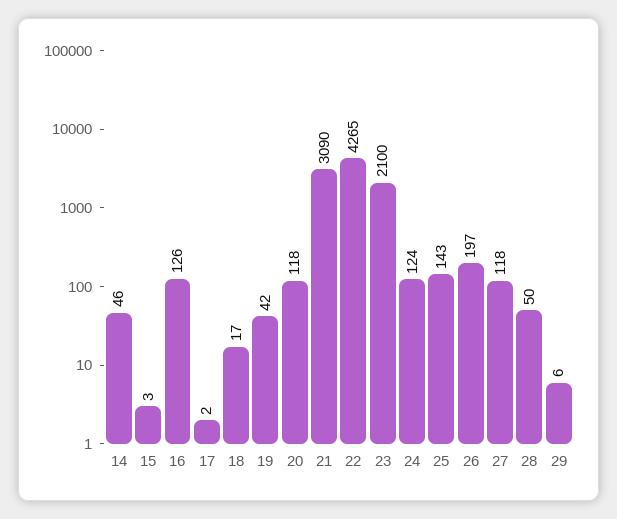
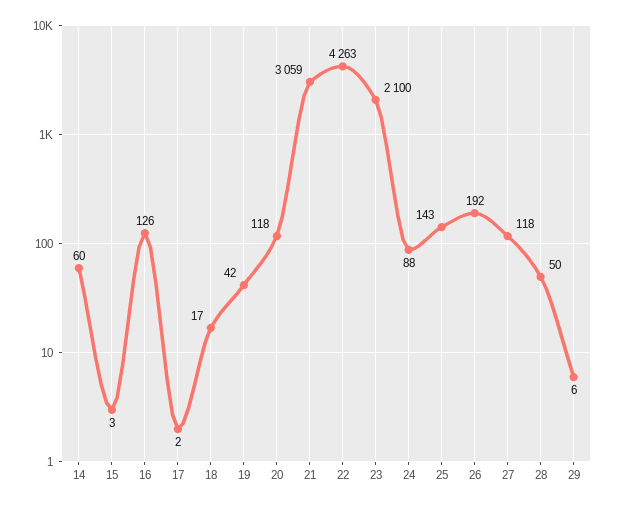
  {
-   "14": 46,
+   "14": 60,
    "15": 3,
    "16": 126,
    "17": 2,
    "18": 17,
    "19": 42,
    "20": 118,
-   "21": 3090,
+   "21": 3059,
-   "22": 4265,
+   "22": 4263,
    "23": 2100,
-   "24": 124,
+   "24": 88,
    "25": 143,
-   "26": 197,
+   "26": 192,
    "27": 118,
    "28": 50,
    "29": 6
  }

